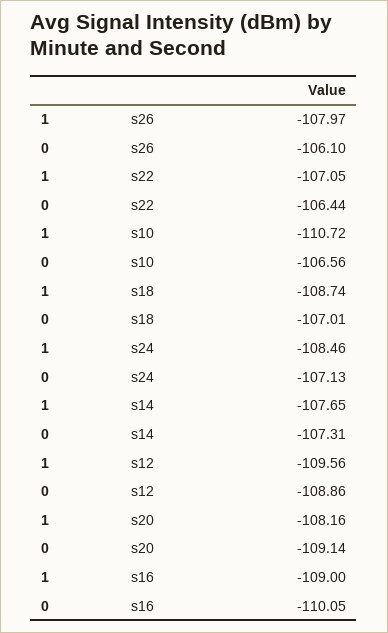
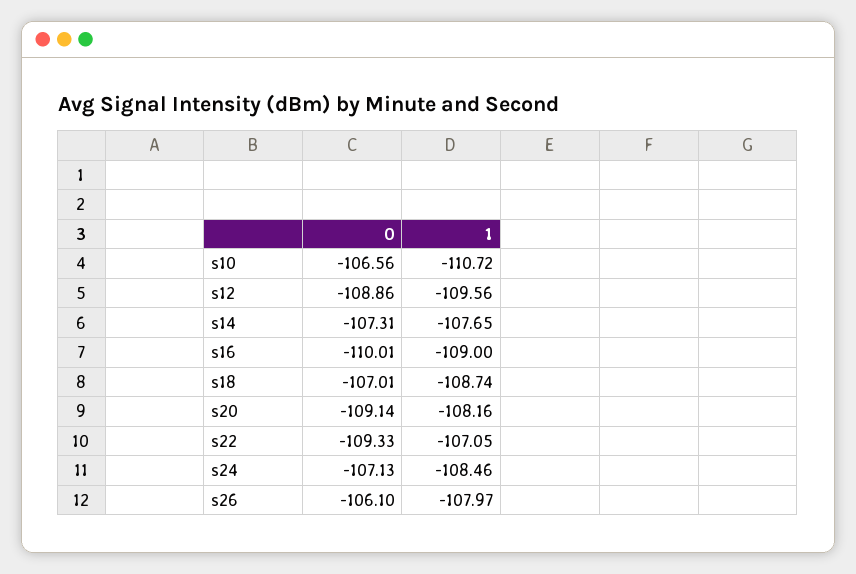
  {
    "1": {
      "s26": -107.97,
      "s22": -107.05,
      "s10": -110.72,
      "s18": -108.74,
      "s24": -108.46,
      "s14": -107.65,
      "s12": -109.56,
      "s20": -108.16,
      "s16": -109
    },
    "0": {
      "s26": -106.1,
-     "s22": -106.44,
+     "s22": -109.33,
      "s10": -106.56,
      "s18": -107.01,
      "s24": -107.13,
      "s14": -107.31,
      "s12": -108.86,
      "s20": -109.14,
-     "s16": -110.05
+     "s16": -110.01
    }
  }

